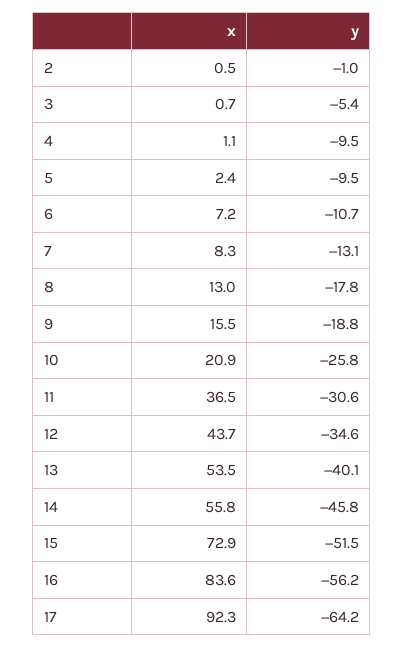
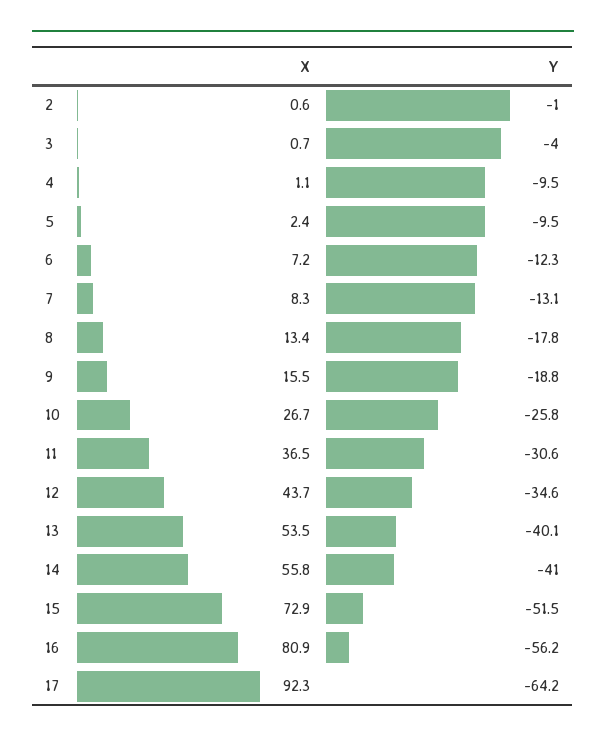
  {
    "x": {
-     "2": 0.5,
+     "2": 0.6,
      "3": 0.7,
      "4": 1.1,
      "5": 2.4,
      "6": 7.2,
      "7": 8.3,
-     "8": 13,
+     "8": 13.4,
      "9": 15.5,
-     "10": 20.9,
+     "10": 26.7,
      "11": 36.5,
      "12": 43.7,
      "13": 53.5,
      "14": 55.8,
      "15": 72.9,
-     "16": 83.6,
+     "16": 80.9,
      "17": 92.3
    },
    "y": {
      "2": -1,
-     "3": -5.4,
+     "3": -4,
      "4": -9.5,
      "5": -9.5,
-     "6": -10.7,
+     "6": -12.3,
      "7": -13.1,
      "8": -17.8,
      "9": -18.8,
      "10": -25.8,
      "11": -30.6,
      "12": -34.6,
      "13": -40.1,
-     "14": -45.8,
+     "14": -41,
      "15": -51.5,
      "16": -56.2,
      "17": -64.2
    }
  }

